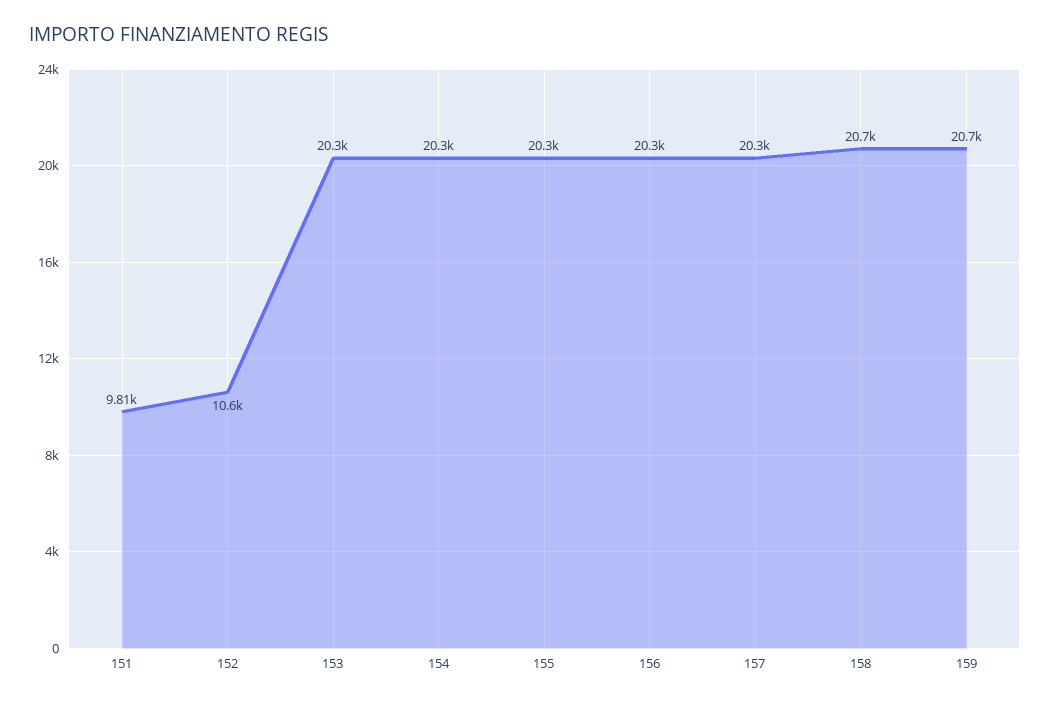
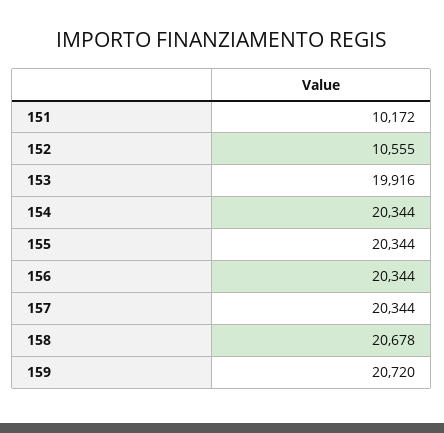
  {
-   "151": 9810,
+   "151": 10172,
    "152": 10555,
-   "153": 20300,
+   "153": 19916,
    "154": 20344,
    "155": 20344,
    "156": 20344,
    "157": 20344,
    "158": 20678,
    "159": 20720
  }

